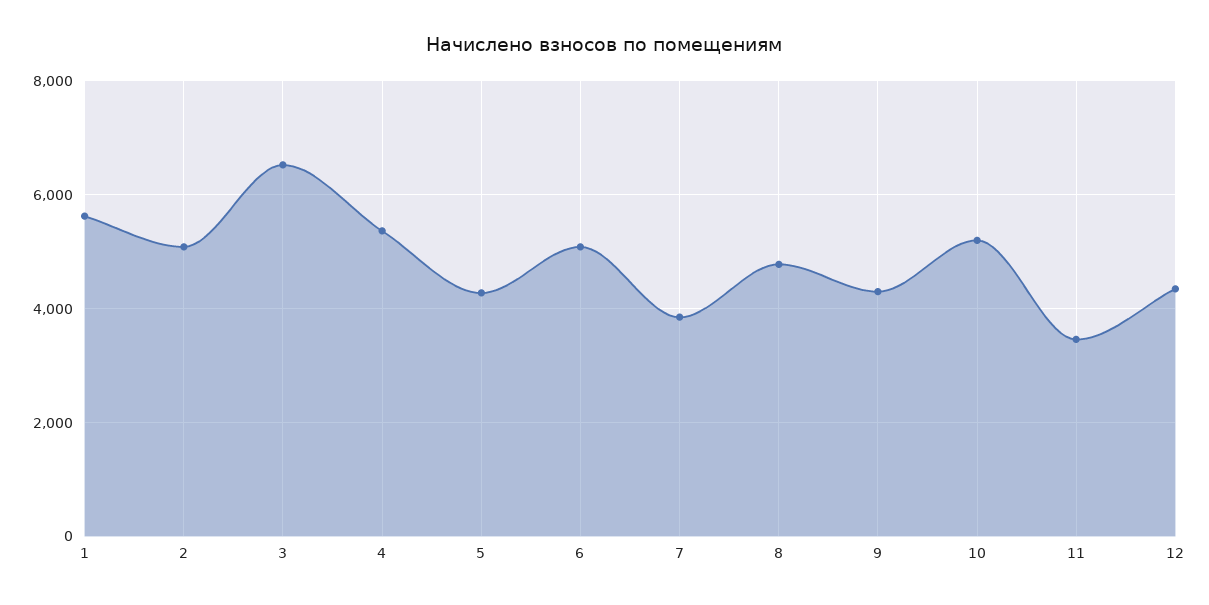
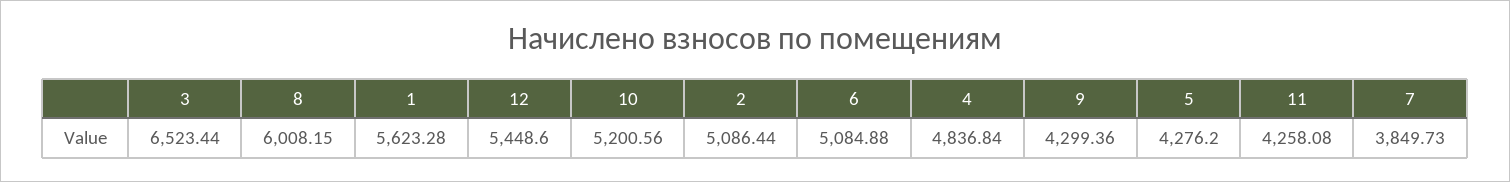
  {
    "1": 5623.28,
    "2": 5086.44,
    "3": 6523.44,
-   "4": 5400,
+   "4": 4836.84,
    "5": 4276.2,
    "6": 5084.88,
    "7": 3849.73,
-   "8": 4800,
+   "8": 6008.15,
    "9": 4299.36,
    "10": 5200.56,
-   "11": 3400,
+   "11": 4258.08,
-   "12": 4400
+   "12": 5448.6
  }

